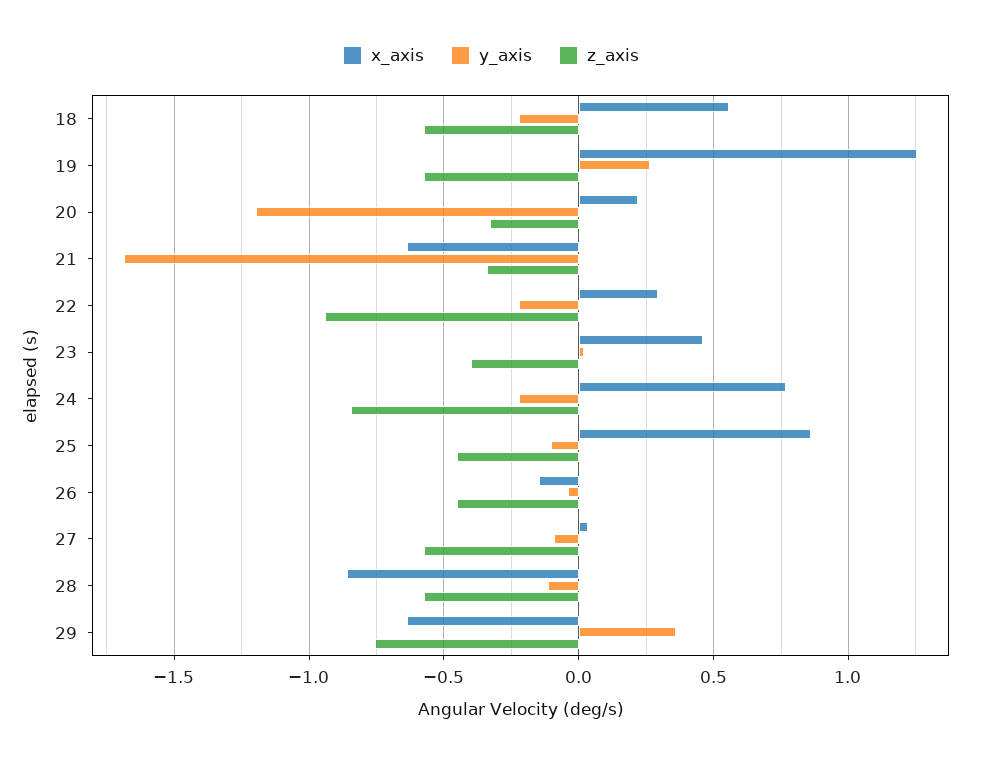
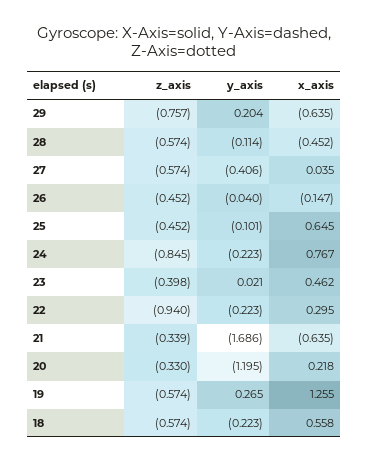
  {
    "x_axis": {
      "18": 0.558,
      "19": 1.255,
      "20": 0.218,
      "21": -0.635,
      "22": 0.295,
      "23": 0.462,
      "24": 0.767,
-     "25": 0.85,
+     "25": 0.645,
      "26": -0.147,
      "27": 0.035,
-     "28": -0.85,
+     "28": -0.452,
      "29": -0.635
    },
    "y_axis": {
      "18": -0.223,
      "19": 0.265,
      "20": -1.195,
      "21": -1.686,
      "22": -0.223,
      "23": 0.021,
      "24": -0.223,
      "25": -0.101,
      "26": -0.04,
-     "27": -0.1,
+     "27": -0.406,
      "28": -0.114,
-     "29": 0.35
+     "29": 0.204
    },
    "z_axis": {
      "18": -0.574,
      "19": -0.574,
      "20": -0.33,
      "21": -0.339,
      "22": -0.94,
      "23": -0.398,
      "24": -0.845,
      "25": -0.452,
      "26": -0.452,
      "27": -0.574,
      "28": -0.574,
      "29": -0.757
    }
  }

